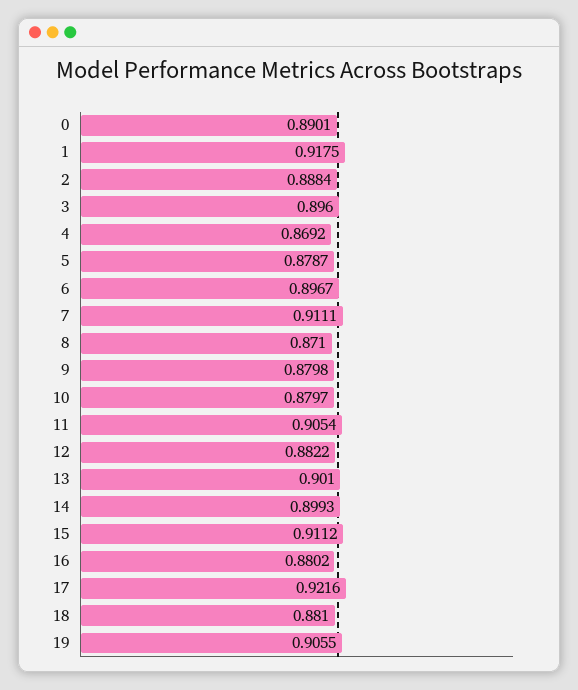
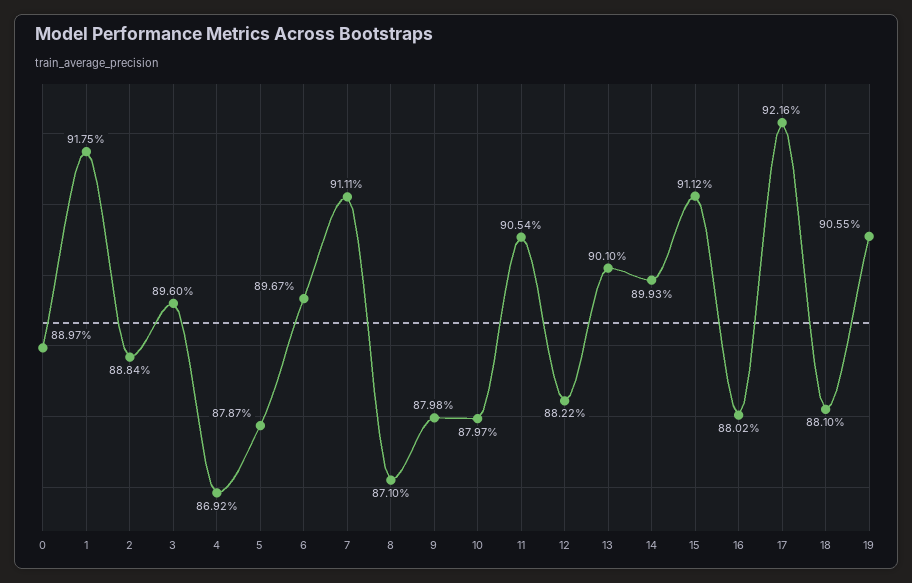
  {
-   "0": 0.8901,
+   "0": 0.8897,
    "1": 0.9175,
    "2": 0.8884,
    "3": 0.896,
    "4": 0.8692,
    "5": 0.8787,
    "6": 0.8967,
    "7": 0.9111,
    "8": 0.871,
    "9": 0.8798,
    "10": 0.8797,
    "11": 0.9054,
    "12": 0.8822,
    "13": 0.901,
    "14": 0.8993,
    "15": 0.9112,
    "16": 0.8802,
    "17": 0.9216,
    "18": 0.881,
    "19": 0.9055
  }

